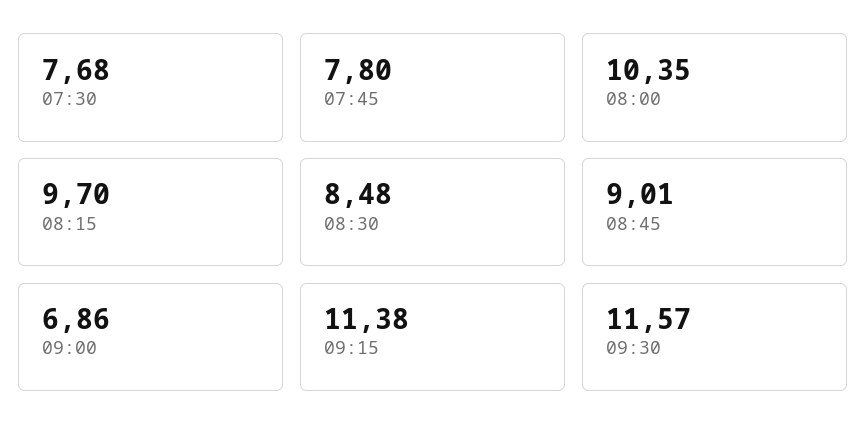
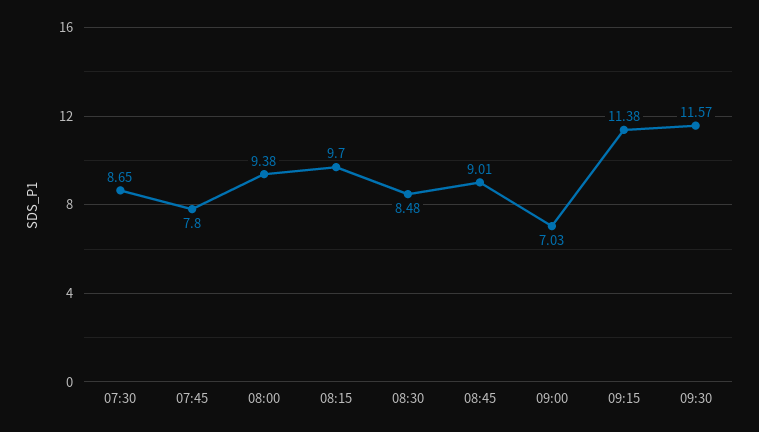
  {
-   "07:30": 7.68,
+   "07:30": 8.65,
    "07:45": 7.8,
-   "08:00": 10.35,
+   "08:00": 9.38,
    "08:15": 9.7,
    "08:30": 8.48,
    "08:45": 9.01,
-   "09:00": 6.86,
+   "09:00": 7.03,
    "09:15": 11.38,
    "09:30": 11.57
  }

